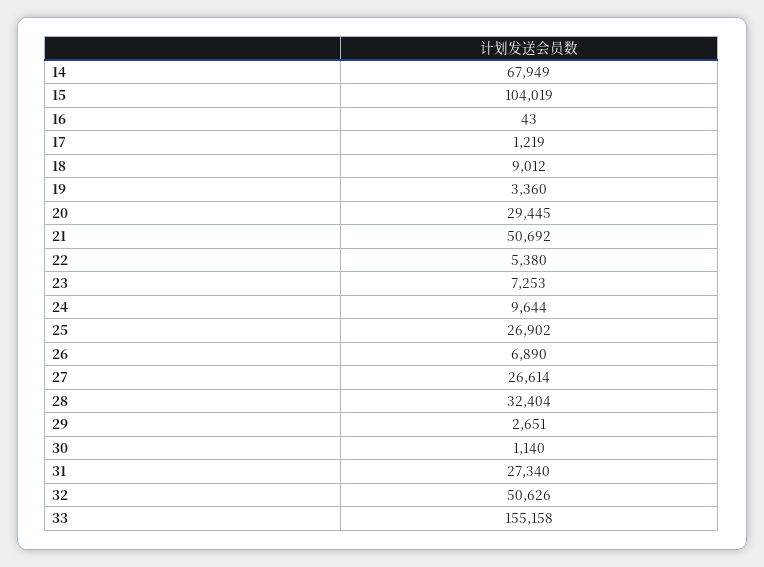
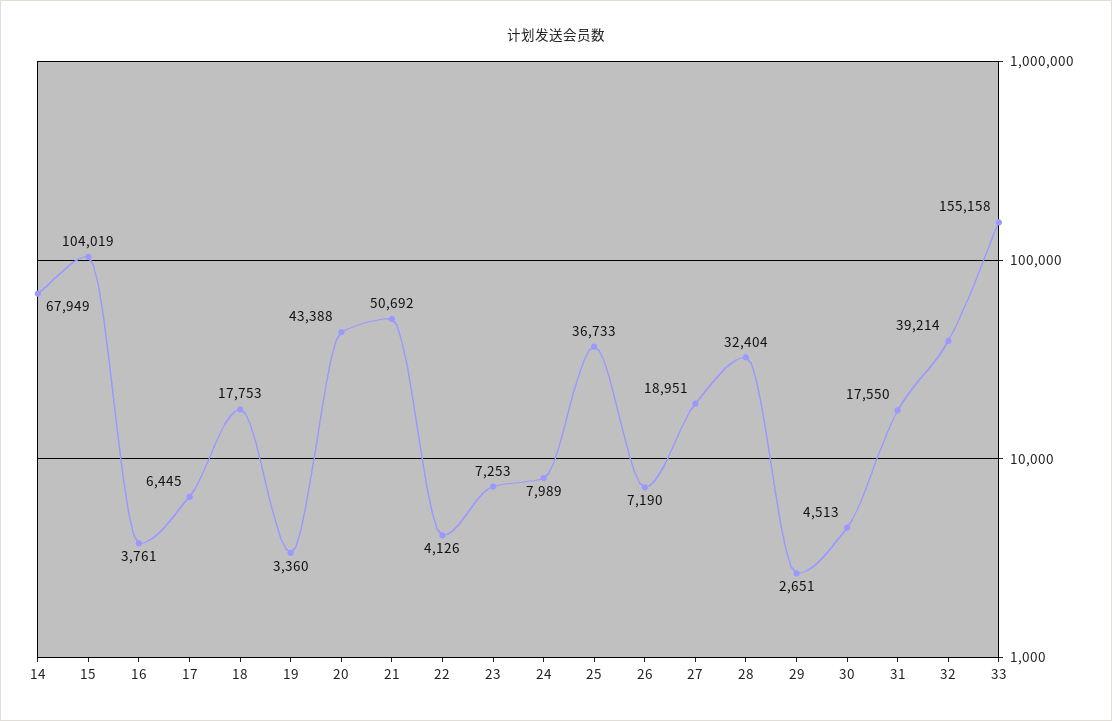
  {
    "14": 67949,
    "15": 104019,
-   "16": 43,
+   "16": 3761,
-   "17": 1219,
+   "17": 6445,
-   "18": 9012,
+   "18": 17753,
    "19": 3360,
-   "20": 29445,
+   "20": 43388,
    "21": 50692,
-   "22": 5380,
+   "22": 4126,
    "23": 7253,
-   "24": 9644,
+   "24": 7989,
-   "25": 26902,
+   "25": 36733,
-   "26": 6890,
+   "26": 7190,
-   "27": 26614,
+   "27": 18951,
    "28": 32404,
    "29": 2651,
-   "30": 1140,
+   "30": 4513,
-   "31": 27340,
+   "31": 17550,
-   "32": 50626,
+   "32": 39214,
    "33": 155158
  }

